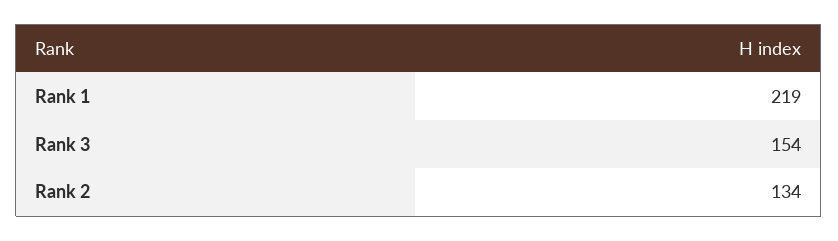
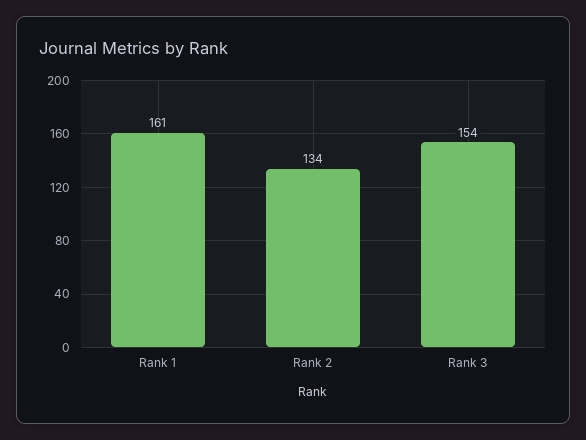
  {
-   "Rank 1": 219,
+   "Rank 1": 161,
    "Rank 3": 154,
    "Rank 2": 134
  }

